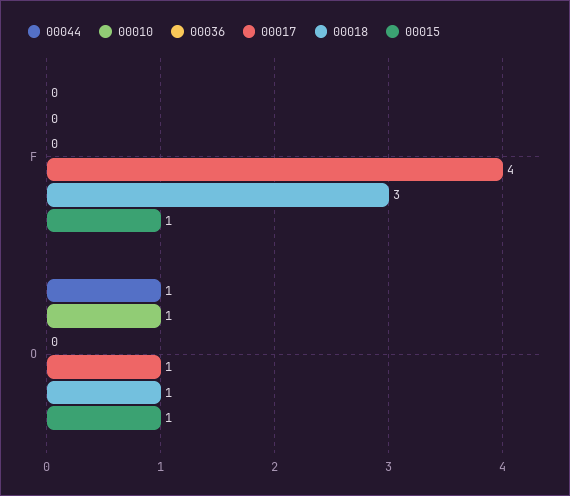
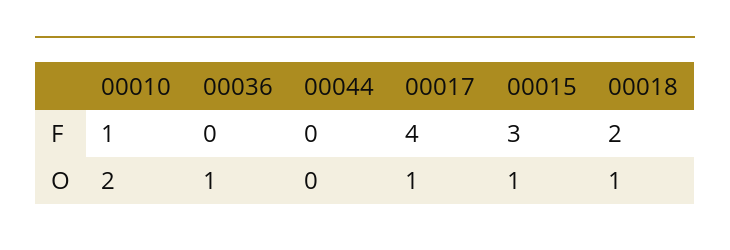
  {
    "00044": {
      "F": 0,
-     "O": 1
+     "O": 0
    },
    "00010": {
-     "F": 0,
+     "F": 1,
-     "O": 1
+     "O": 2
    },
    "00036": {
      "F": 0,
-     "O": 0
+     "O": 1
    },
    "00017": {
      "F": 4,
      "O": 1
    },
    "00018": {
-     "F": 3,
+     "F": 2,
      "O": 1
    },
    "00015": {
-     "F": 1,
+     "F": 3,
      "O": 1
    }
  }

